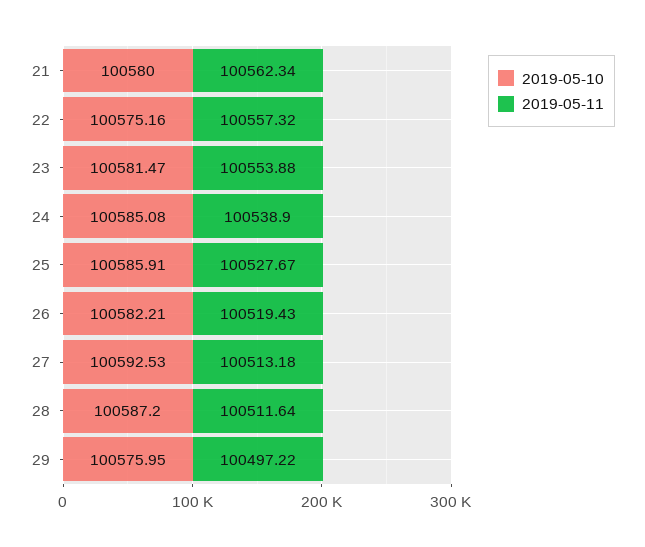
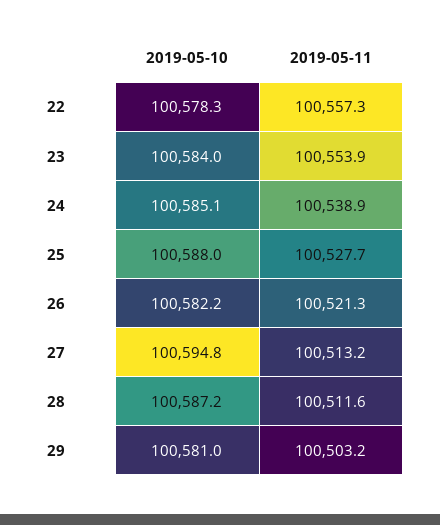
  {
    "2019-05-10": {
-     "21": 100580,
-     "22": 100575.16,
+     "22": 100578.3,
-     "23": 100581.47,
+     "23": 100584,
      "24": 100585.08,
-     "25": 100585.91,
+     "25": 100588,
      "26": 100582.21,
-     "27": 100592.53,
+     "27": 100594.8,
      "28": 100587.2,
-     "29": 100575.95
+     "29": 100581
    },
    "2019-05-11": {
-     "21": 100562.34,
      "22": 100557.32,
      "23": 100553.88,
      "24": 100538.9,
      "25": 100527.67,
-     "26": 100519.43,
+     "26": 100521.3,
      "27": 100513.18,
      "28": 100511.64,
-     "29": 100497.22
+     "29": 100503.2
    }
  }

